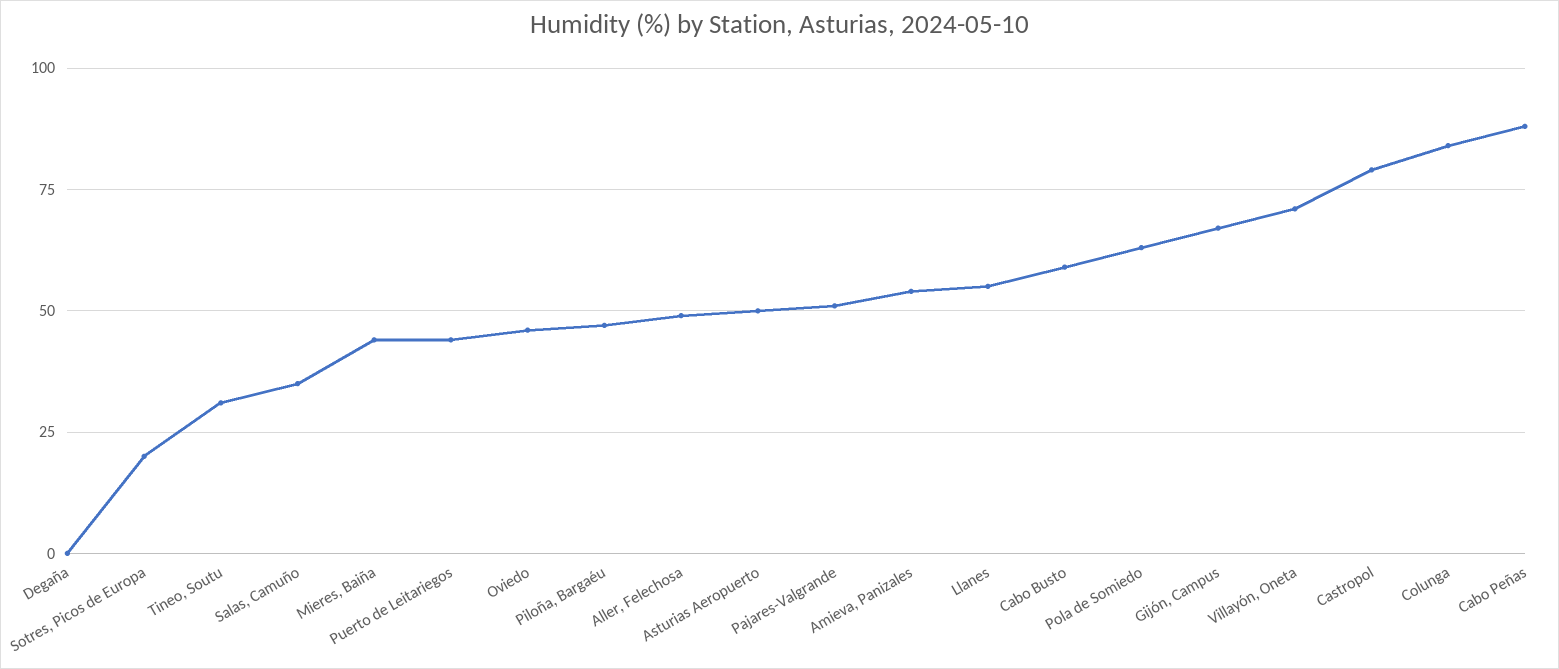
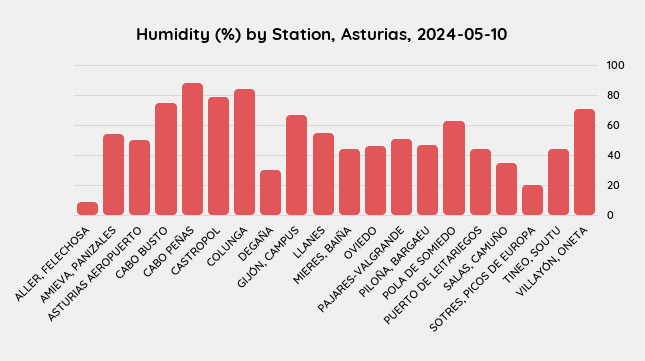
  {
-   "Degaña": 0,
+   "Degaña": 30,
    "Sotres, Picos de Europa": 20,
-   "Tineo, Soutu": 30,
+   "Tineo, Soutu": 45,
    "Salas, Camuño": 35,
    "Mieres, Baiña": 45,
    "Puerto de Leitariegos": 45,
    "Oviedo": 45,
    "Piloña, Bargaéu": 45,
-   "Aller, Felechosa": 50,
+   "Aller, Felechosa": 10,
    "Asturias Aeropuerto": 50,
    "Pajares-Valgrande": 50,
    "Amieva, Panizales": 55,
    "Llanes": 55,
-   "Cabo Busto": 60,
+   "Cabo Busto": 75,
    "Pola de Somiedo": 65,
    "Gijón, Campus": 65,
    "Villayón, Oneta": 70,
    "Castropol": 80,
    "Colunga": 85,
    "Cabo Peñas": 90
  }

